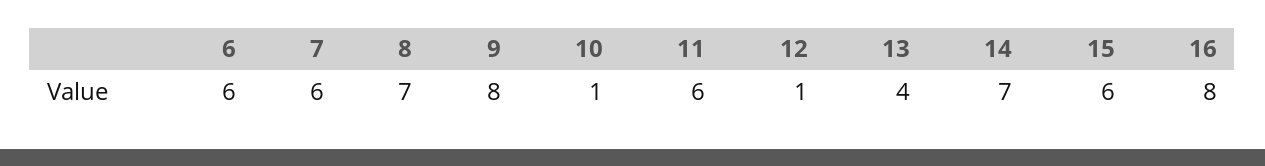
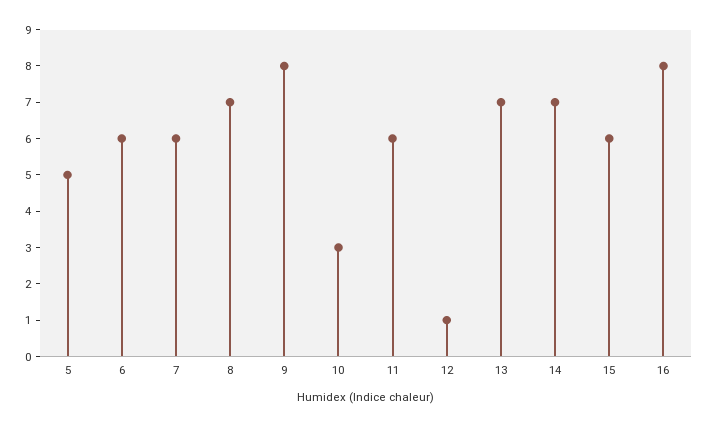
  {
    "6": 6,
    "7": 6,
    "8": 7,
    "9": 8,
-   "10": 1,
+   "10": 3,
    "11": 6,
    "12": 1,
-   "13": 4,
+   "13": 7,
    "14": 7,
    "15": 6,
-   "16": 8
+   "16": 8,
+   "5": 5
  }

